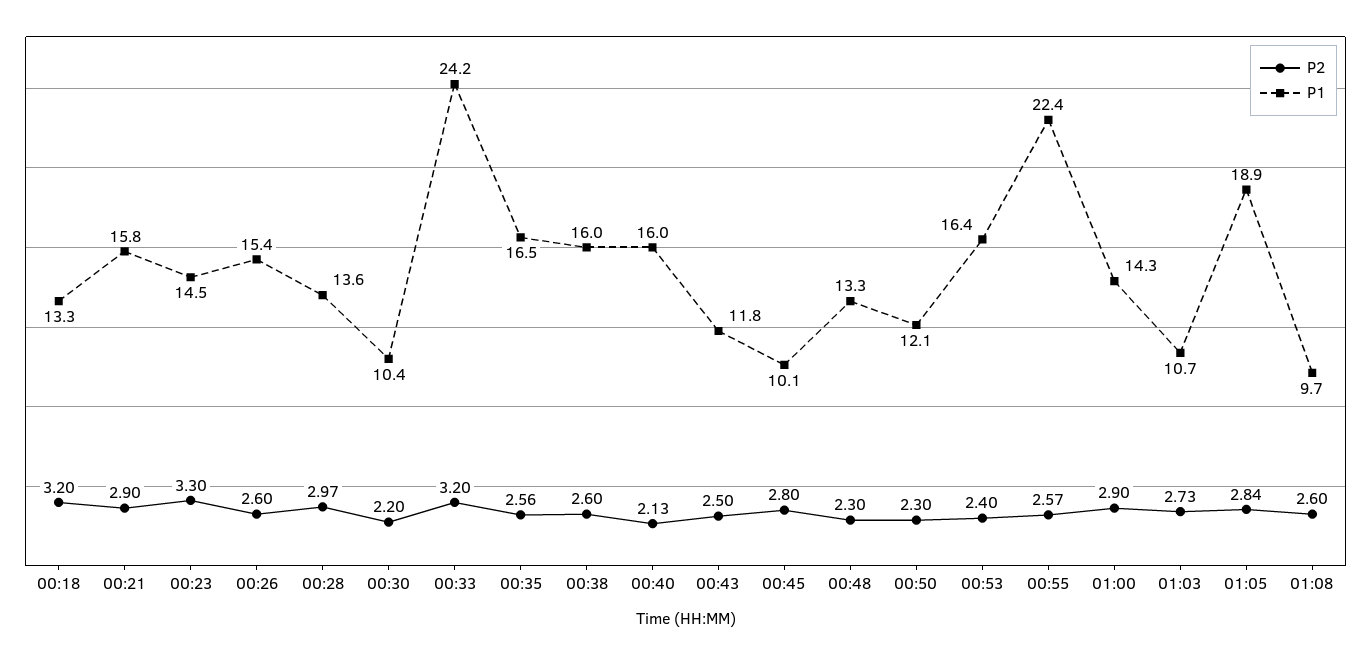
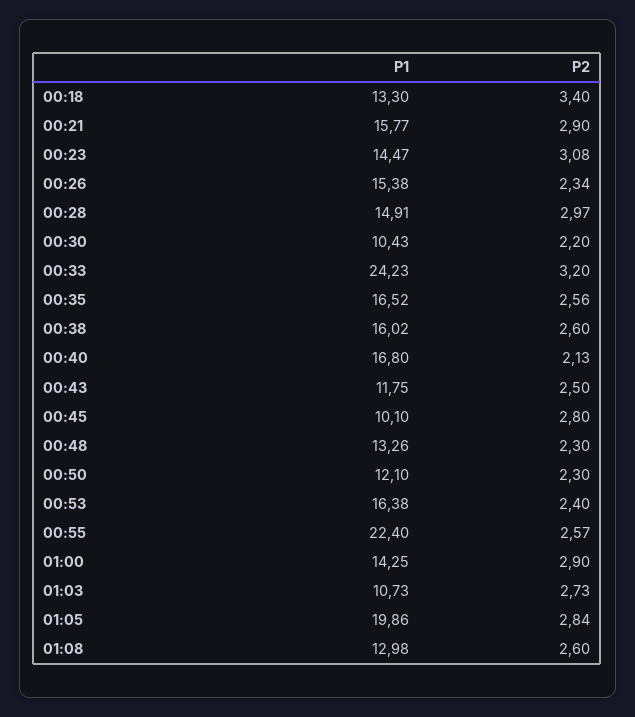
  {
    "P2": {
-     "00:18": 3.2,
+     "00:18": 3.4,
      "00:21": 2.9,
-     "00:23": 3.3,
+     "00:23": 3.08,
-     "00:26": 2.6,
+     "00:26": 2.34,
      "00:28": 2.97,
      "00:30": 2.2,
      "00:33": 3.2,
      "00:35": 2.56,
      "00:38": 2.6,
      "00:40": 2.13,
      "00:43": 2.5,
      "00:45": 2.8,
      "00:48": 2.3,
      "00:50": 2.3,
      "00:53": 2.4,
      "00:55": 2.57,
      "01:00": 2.9,
      "01:03": 2.73,
      "01:05": 2.84,
      "01:08": 2.6
    },
    "P1": {
      "00:18": 13.3,
      "00:21": 15.77,
      "00:23": 14.47,
      "00:26": 15.38,
-     "00:28": 13.6,
+     "00:28": 14.91,
      "00:30": 10.43,
      "00:33": 24.23,
      "00:35": 16.52,
      "00:38": 16.02,
-     "00:40": 16,
+     "00:40": 16.8,
      "00:43": 11.75,
      "00:45": 10.1,
      "00:48": 13.26,
      "00:50": 12.1,
      "00:53": 16.38,
      "00:55": 22.4,
      "01:00": 14.25,
      "01:03": 10.73,
-     "01:05": 18.9,
+     "01:05": 19.86,
-     "01:08": 9.7
+     "01:08": 12.98
    }
  }

